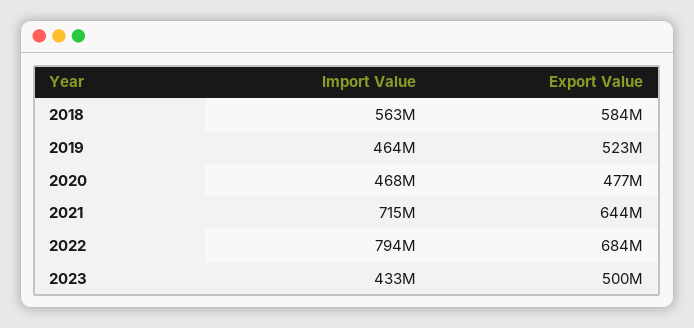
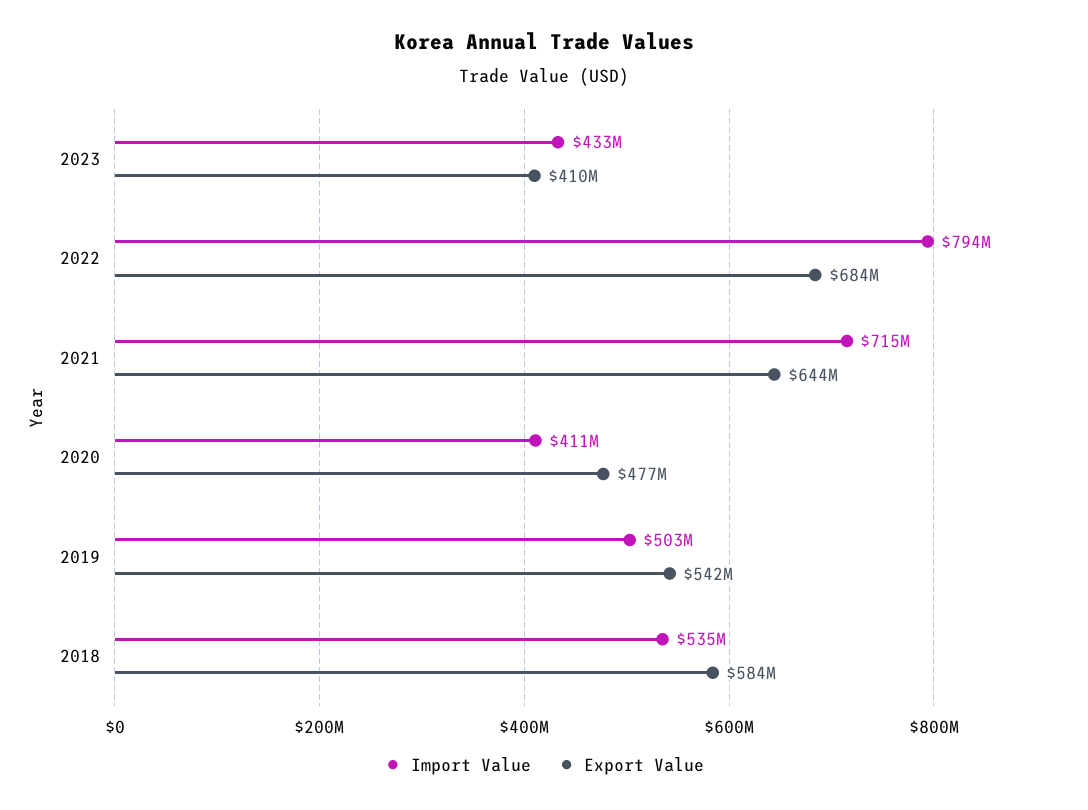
  {
    "Import Value": {
-     "2018": 563000000,
+     "2018": 535000000,
-     "2019": 464000000,
+     "2019": 503000000,
-     "2020": 468000000,
+     "2020": 411000000,
      "2021": 715000000,
      "2022": 794000000,
      "2023": 433000000
    },
    "Export Value": {
      "2018": 584000000,
-     "2019": 523000000,
+     "2019": 542000000,
      "2020": 477000000,
      "2021": 644000000,
      "2022": 684000000,
-     "2023": 500000000
+     "2023": 410000000
    }
  }

